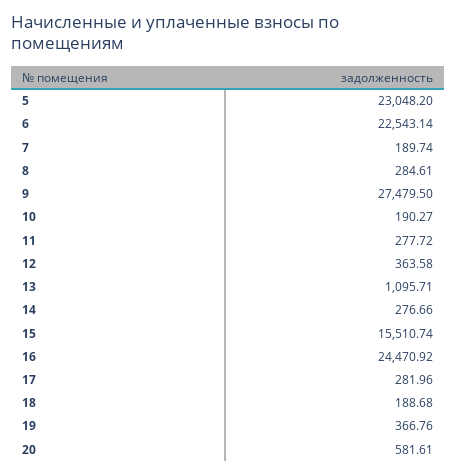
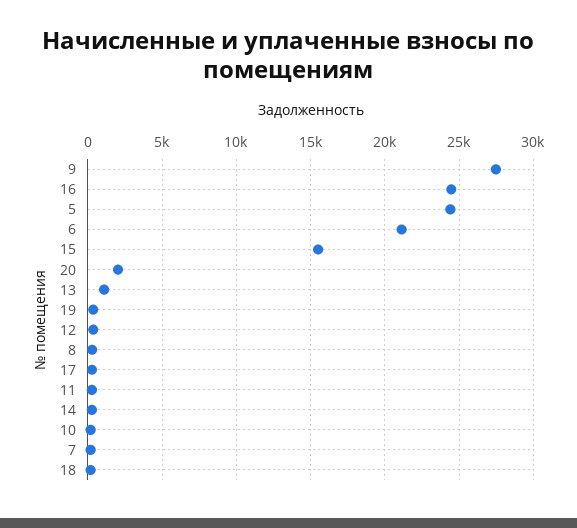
  {
-   "5": 23048.2,
+   "5": 24500,
-   "6": 22543.14,
+   "6": 21000,
    "7": 189.74,
    "8": 284.61,
    "9": 27479.5,
    "10": 190.27,
    "11": 277.72,
    "12": 363.58,
    "13": 1095.71,
    "14": 276.66,
    "15": 15510.74,
    "16": 24470.92,
    "17": 281.96,
    "18": 188.68,
    "19": 366.76,
-   "20": 581.61
+   "20": 2000
  }

